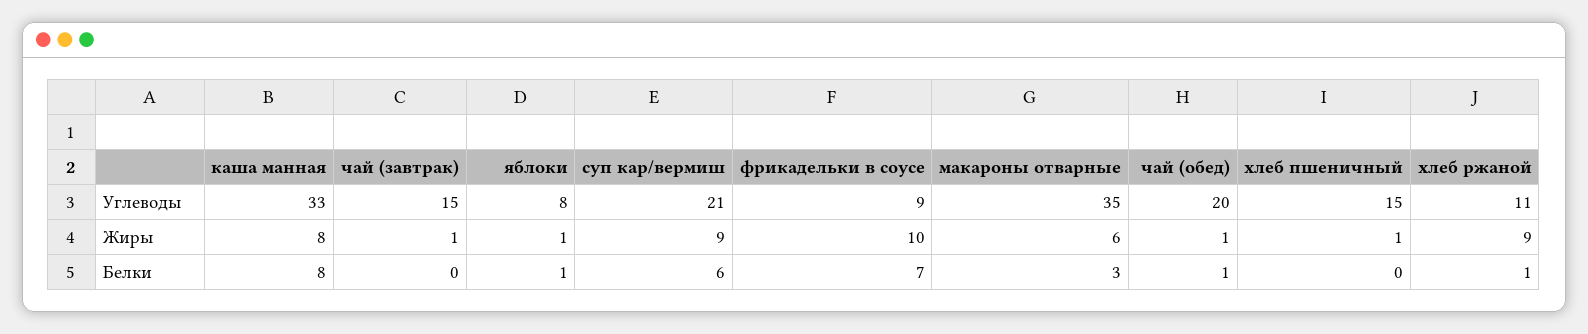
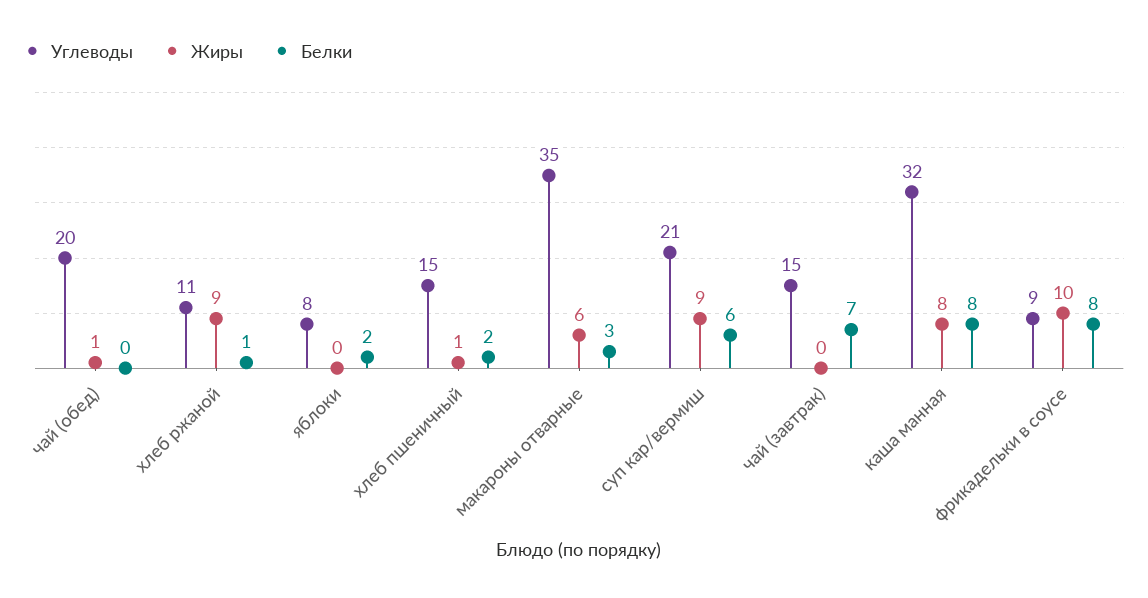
  {
    "Углеводы": {
-     "каша манная": 33,
+     "каша манная": 32,
      "чай (завтрак)": 15,
      "яблоки": 8,
      "суп кар/вермиш": 21,
      "фрикадельки в соусе": 9,
      "макароны отварные": 35,
      "чай (обед)": 20,
      "хлеб пшеничный": 15,
      "хлеб ржаной": 11
    },
    "Жиры": {
      "каша манная": 8,
-     "чай (завтрак)": 1,
+     "чай (завтрак)": 0,
-     "яблоки": 1,
+     "яблоки": 0,
      "суп кар/вермиш": 9,
      "фрикадельки в соусе": 10,
      "макароны отварные": 6,
      "чай (обед)": 1,
      "хлеб пшеничный": 1,
      "хлеб ржаной": 9
    },
    "Белки": {
      "каша манная": 8,
-     "чай (завтрак)": 0,
+     "чай (завтрак)": 7,
-     "яблоки": 1,
+     "яблоки": 2,
      "суп кар/вермиш": 6,
-     "фрикадельки в соусе": 7,
+     "фрикадельки в соусе": 8,
      "макароны отварные": 3,
-     "чай (обед)": 1,
+     "чай (обед)": 0,
-     "хлеб пшеничный": 0,
+     "хлеб пшеничный": 2,
      "хлеб ржаной": 1
    }
  }

